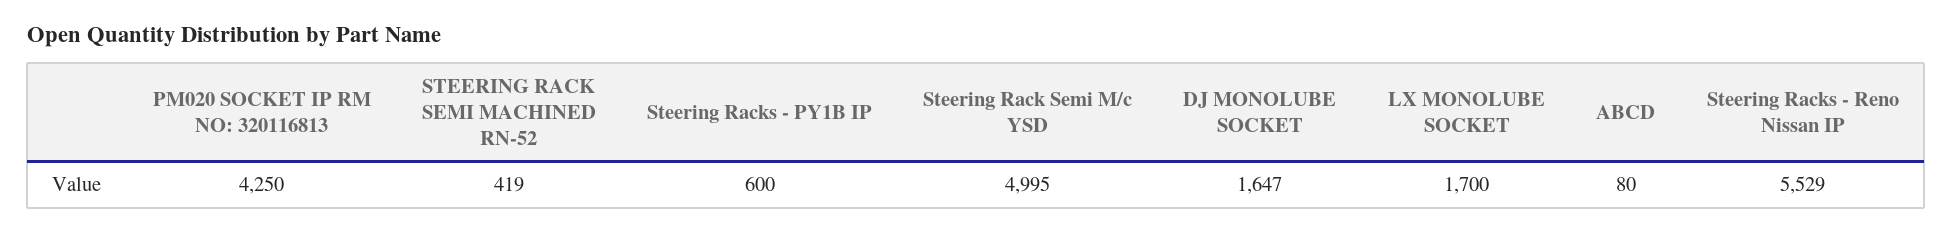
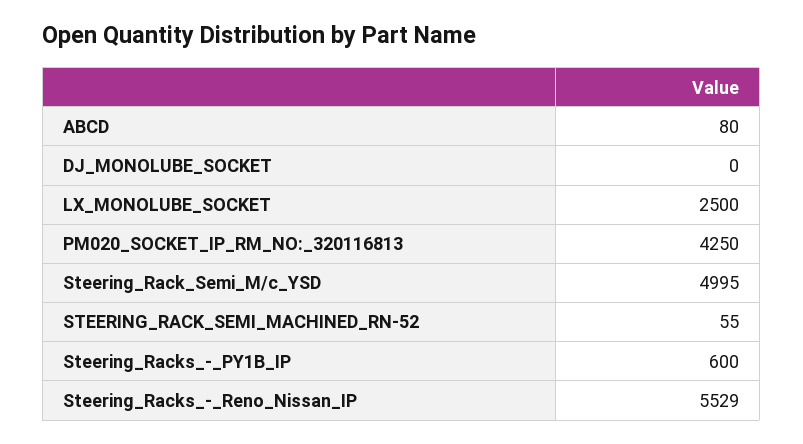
  {
    "PM020 SOCKET IP RM NO: 320116813": 4250,
-   "STEERING RACK SEMI MACHINED RN-52": 419,
+   "STEERING RACK SEMI MACHINED RN-52": 55,
    "Steering Racks - PY1B IP": 600,
    "Steering Rack Semi M/c YSD": 4995,
-   "DJ MONOLUBE SOCKET": 1647,
+   "DJ MONOLUBE SOCKET": 0,
-   "LX MONOLUBE SOCKET": 1700,
+   "LX MONOLUBE SOCKET": 2500,
    "ABCD": 80,
    "Steering Racks - Reno Nissan IP": 5529
  }

